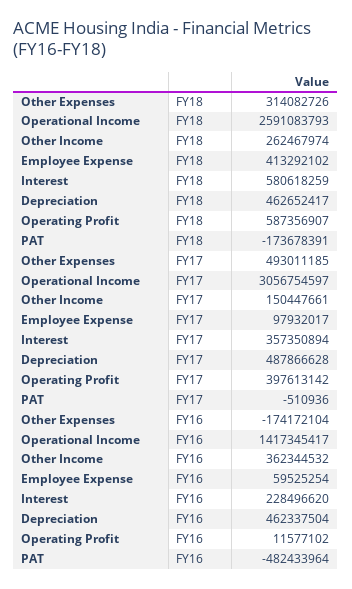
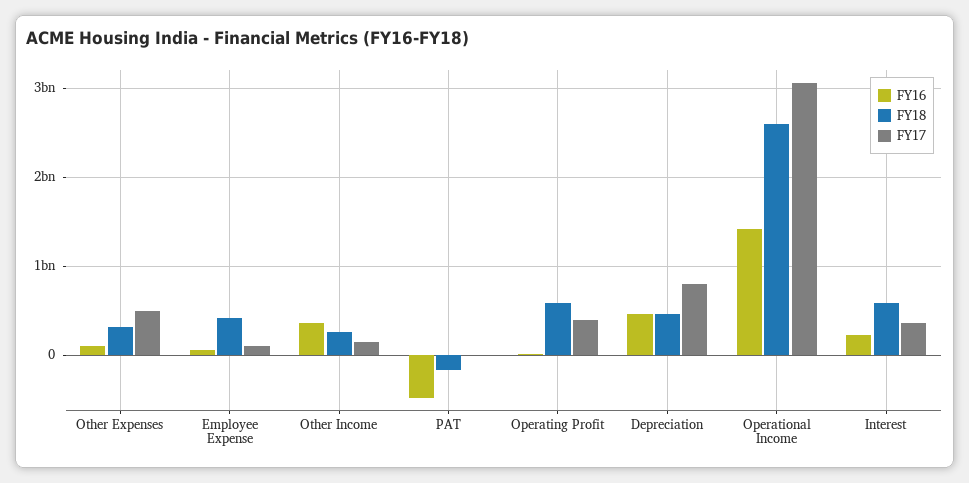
  {
    "FY18": {
      "Other Expenses": 314082726,
      "Operational Income": 2591083793,
      "Other Income": 262467974,
      "Employee Expense": 413292102,
      "Interest": 580618259,
      "Depreciation": 462652417,
      "Operating Profit": 587356907,
      "PAT": -173678391
    },
    "FY17": {
      "Other Expenses": 493011185,
      "Operational Income": 3056754597,
      "Other Income": 150447661,
      "Employee Expense": 97932017,
      "Interest": 357350894,
-     "Depreciation": 487866628,
+     "Depreciation": 800000000,
      "Operating Profit": 397613142,
      "PAT": -510936
    },
    "FY16": {
-     "Other Expenses": -174172104,
+     "Other Expenses": 100000000,
      "Operational Income": 1417345417,
      "Other Income": 362344532,
      "Employee Expense": 59525254,
      "Interest": 228496620,
      "Depreciation": 462337504,
      "Operating Profit": 11577102,
      "PAT": -482433964
    }
  }

